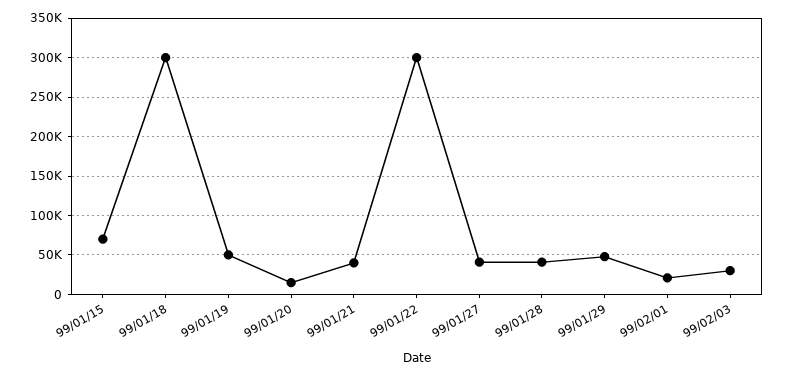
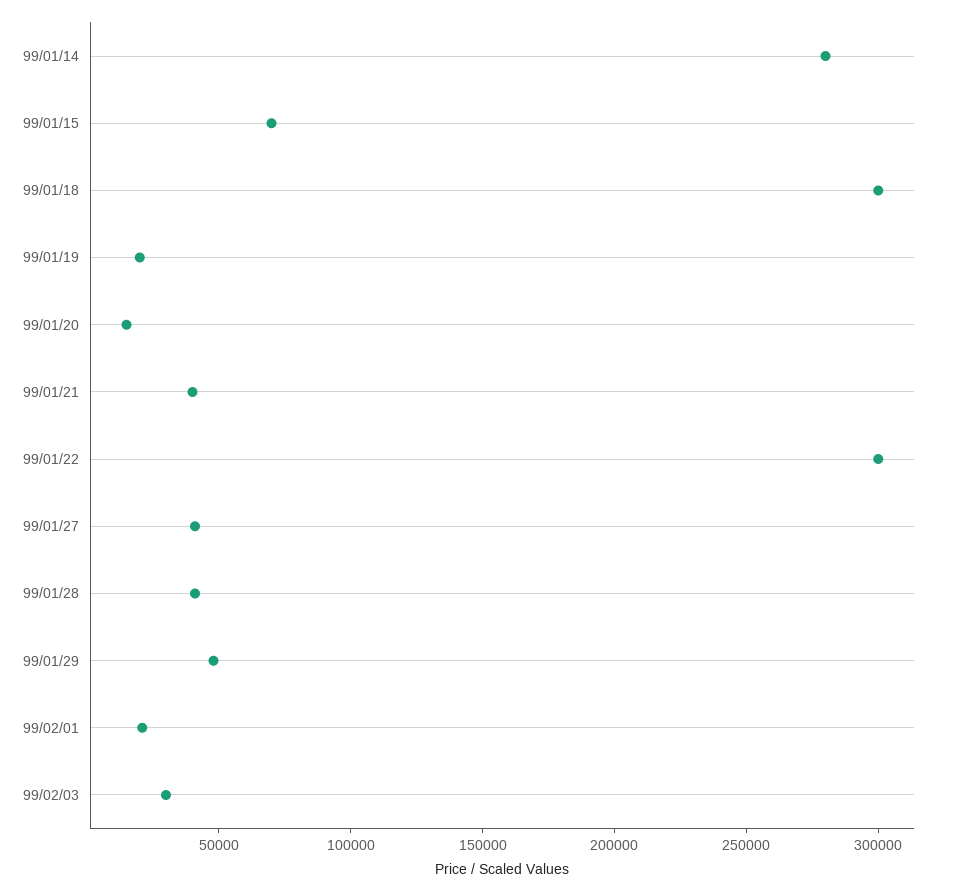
  {
    "99/01/15": 70000,
    "99/01/18": 300000,
-   "99/01/19": 50000,
+   "99/01/19": 20000,
    "99/01/20": 20000,
    "99/01/21": 40000,
    "99/01/22": 300000,
    "99/01/27": 40000,
    "99/01/28": 40000,
    "99/01/29": 50000,
    "99/02/01": 20000,
-   "99/02/03": 30000
+   "99/02/03": 30000,
+   "99/01/14": 280000
  }

